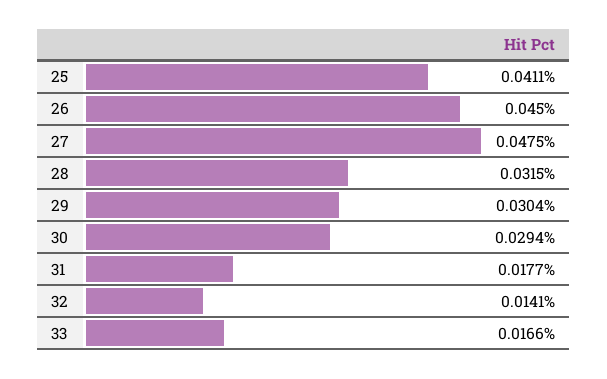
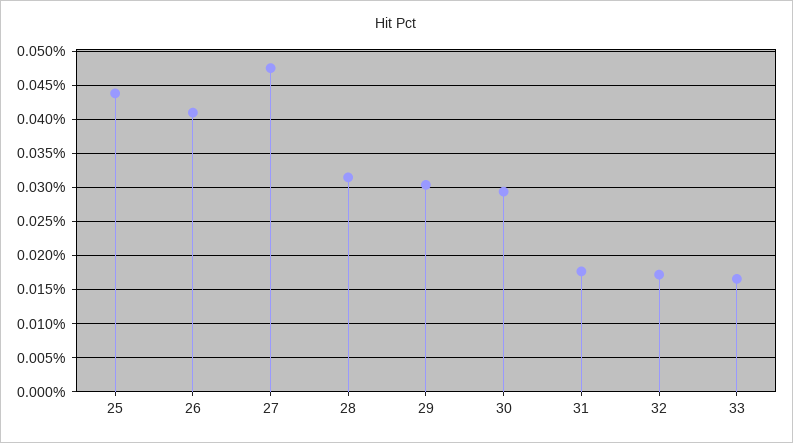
  {
-   "25": 0.0411,
+   "25": 0.044,
-   "26": 0.045,
+   "26": 0.041,
    "27": 0.0475,
    "28": 0.0315,
    "29": 0.0304,
    "30": 0.0294,
    "31": 0.0177,
-   "32": 0.0141,
+   "32": 0.017,
    "33": 0.0166
  }

